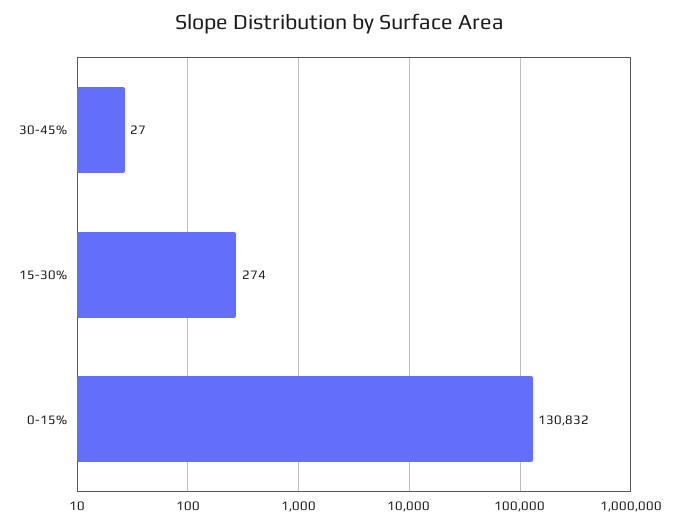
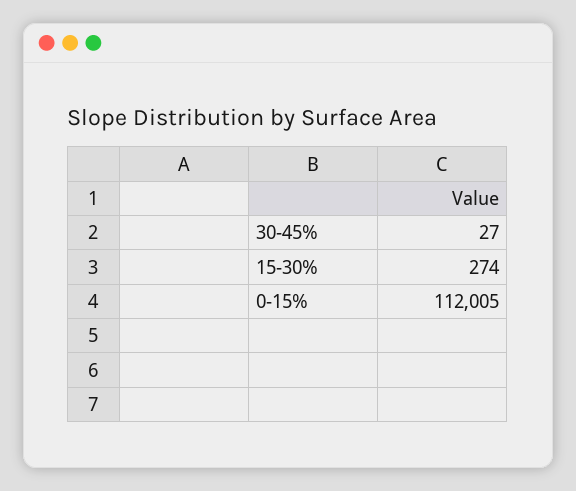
  {
    "30-45%": 27,
    "15-30%": 274,
-   "0-15%": 130832
+   "0-15%": 112005
  }

